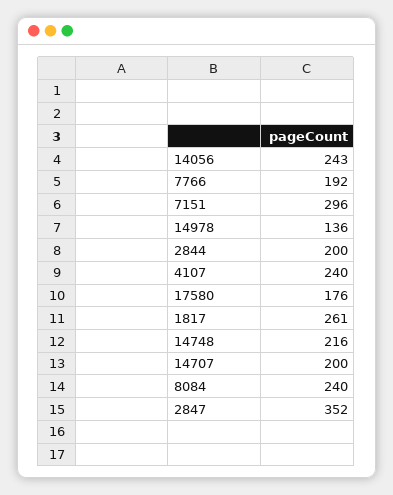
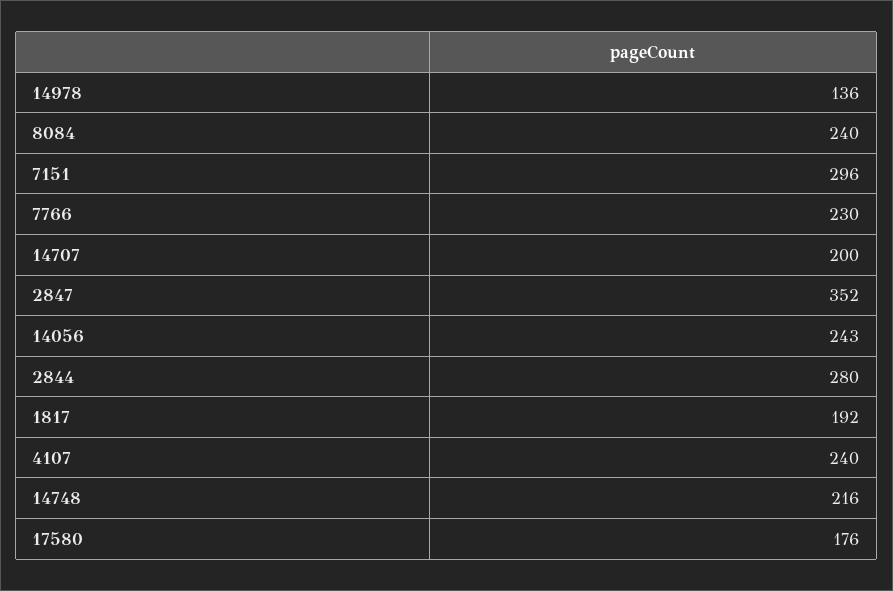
  {
    "14056": 243,
-   "7766": 192,
+   "7766": 230,
    "7151": 296,
    "14978": 136,
-   "2844": 200,
+   "2844": 280,
    "4107": 240,
    "17580": 176,
-   "1817": 261,
+   "1817": 192,
    "14748": 216,
    "14707": 200,
    "8084": 240,
    "2847": 352
  }

